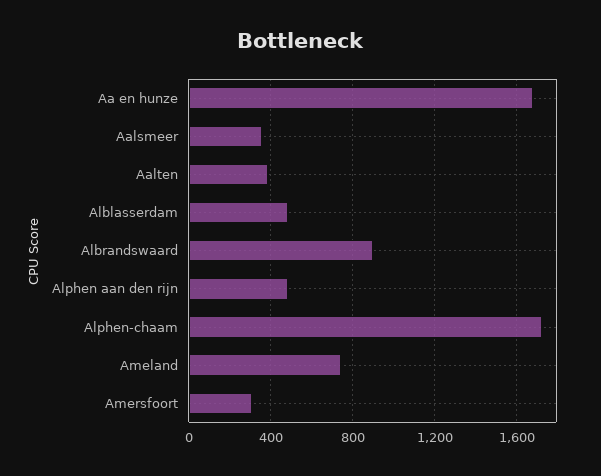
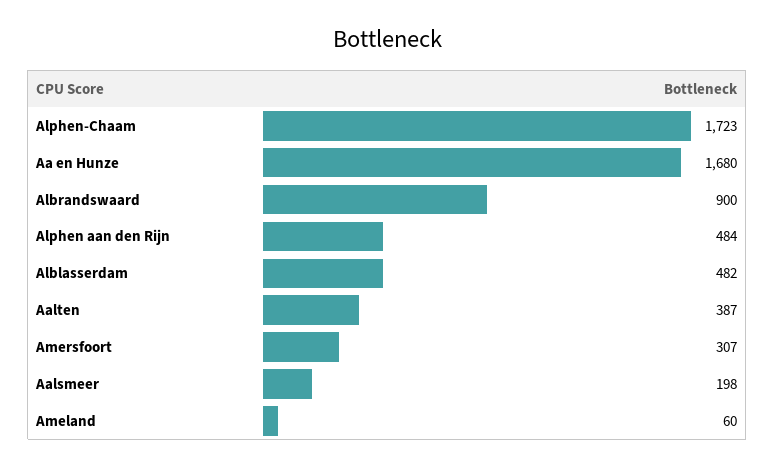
  {
    "Aa en hunze": 1680,
-   "Aalsmeer": 350,
+   "Aalsmeer": 198,
    "Aalten": 387,
    "Alblasserdam": 482,
    "Albrandswaard": 900,
    "Alphen aan den rijn": 484,
    "Alphen-chaam": 1723,
-   "Ameland": 750,
+   "Ameland": 60,
    "Amersfoort": 307
  }

